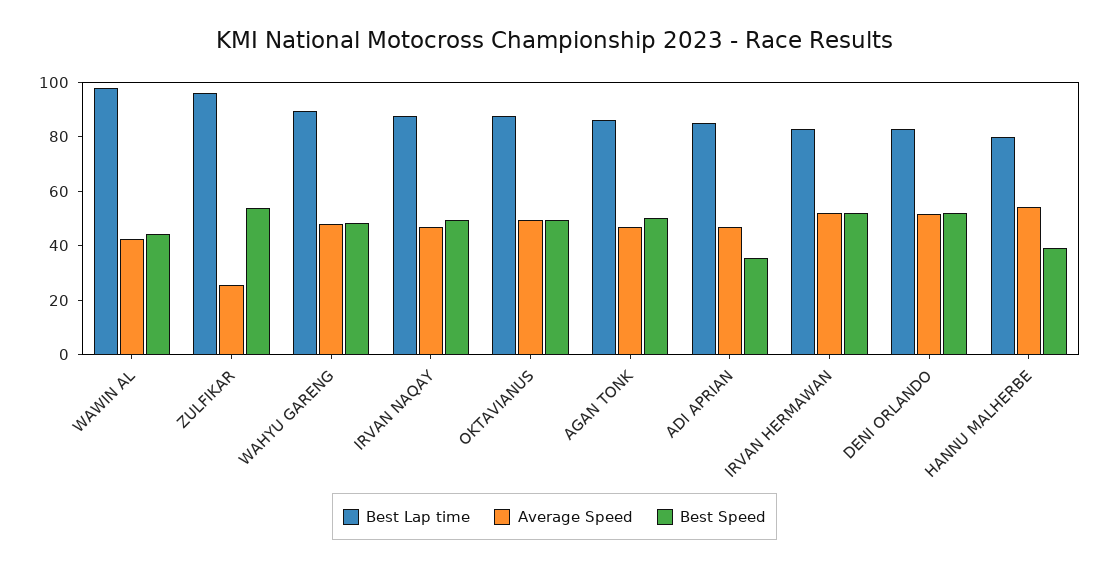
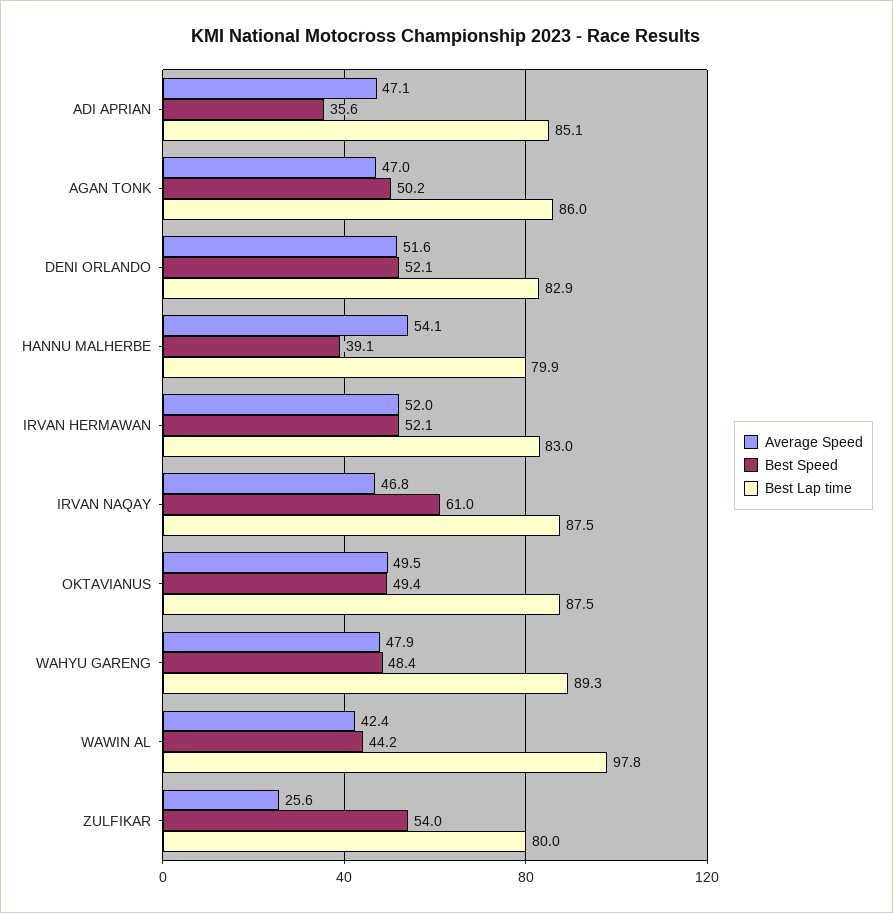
  {
    "Best Lap time": {
      "WAWIN AL": 97.8,
-     "ZULFIKAR": 95,
+     "ZULFIKAR": 80,
      "WAHYU GARENG": 89.3,
      "IRVAN NAQAY": 87.5,
      "OKTAVIANUS": 87.5,
      "AGAN TONK": 86,
      "ADI APRIAN": 85.1,
      "IRVAN HERMAWAN": 83,
      "DENI ORLANDO": 82.9,
      "HANNU MALHERBE": 79.9
    },
    "Average Speed": {
      "WAWIN AL": 42.4,
      "ZULFIKAR": 25.6,
      "WAHYU GARENG": 47.9,
      "IRVAN NAQAY": 46.8,
      "OKTAVIANUS": 49.5,
      "AGAN TONK": 47,
      "ADI APRIAN": 47.1,
      "IRVAN HERMAWAN": 52,
      "DENI ORLANDO": 51.6,
      "HANNU MALHERBE": 54.1
    },
    "Best Speed": {
      "WAWIN AL": 44.2,
      "ZULFIKAR": 54,
      "WAHYU GARENG": 48.4,
-     "IRVAN NAQAY": 50,
+     "IRVAN NAQAY": 61,
      "OKTAVIANUS": 49.4,
      "AGAN TONK": 50.2,
      "ADI APRIAN": 35.6,
      "IRVAN HERMAWAN": 52.1,
      "DENI ORLANDO": 52.1,
      "HANNU MALHERBE": 39.1
    }
  }

